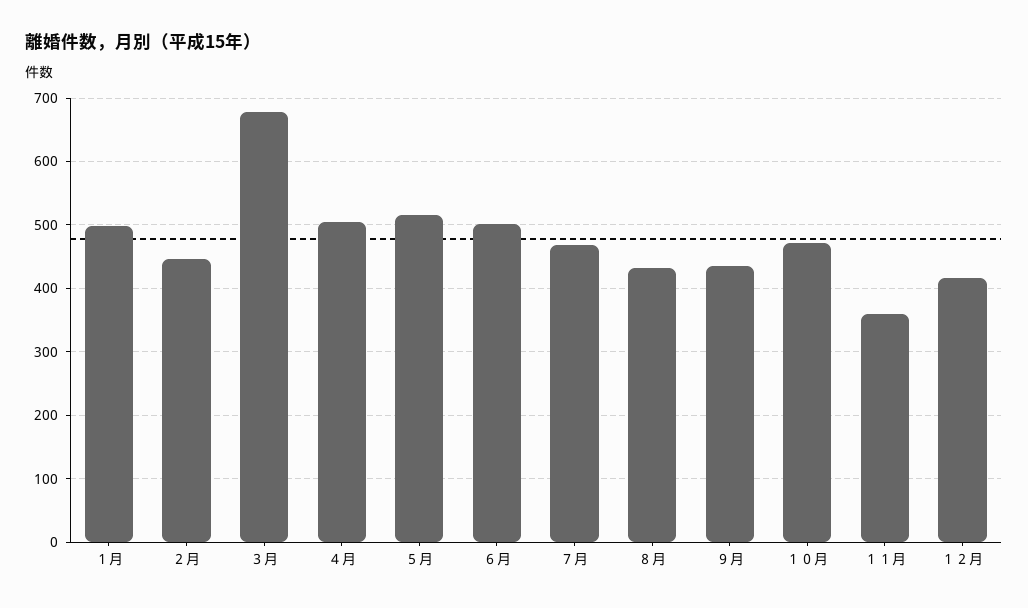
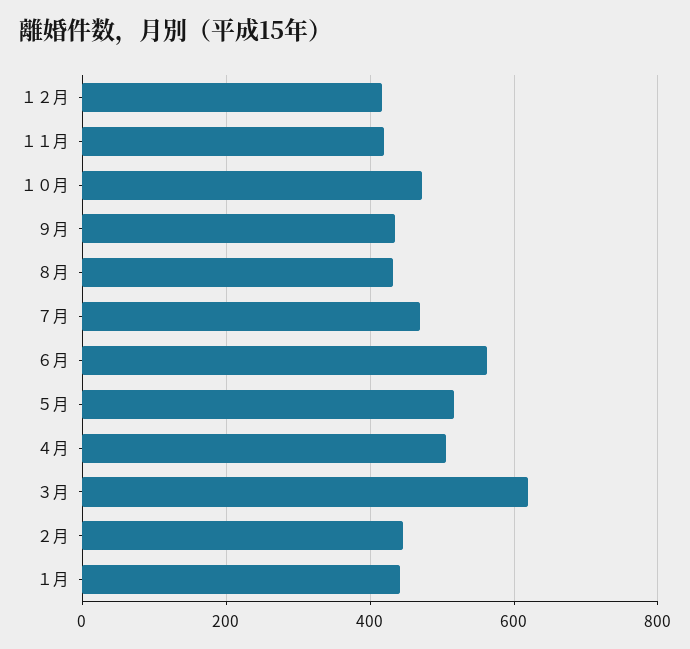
  {
-   "１月": 500,
+   "１月": 440,
    "２月": 450,
-   "３月": 680,
+   "３月": 620,
    "４月": 510,
    "５月": 520,
-   "６月": 500,
+   "６月": 560,
    "７月": 470,
    "８月": 430,
    "９月": 440,
    "１０月": 470,
-   "１１月": 360,
+   "１１月": 420,
    "１２月": 420
  }

